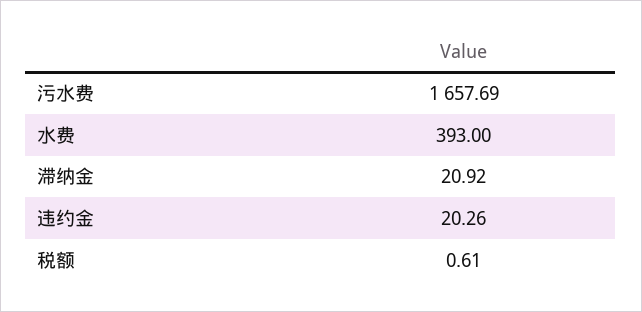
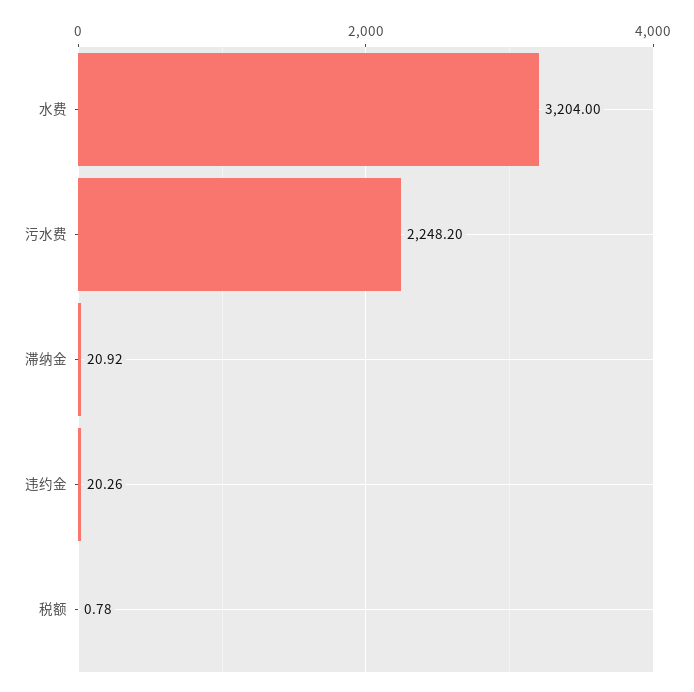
  {
-   "污水费": 1657.69,
+   "污水费": 2248.2,
-   "水费": 393,
+   "水费": 3204,
    "滞纳金": 20.92,
    "违约金": 20.26,
-   "税额": 0.61
+   "税额": 0.78
  }

